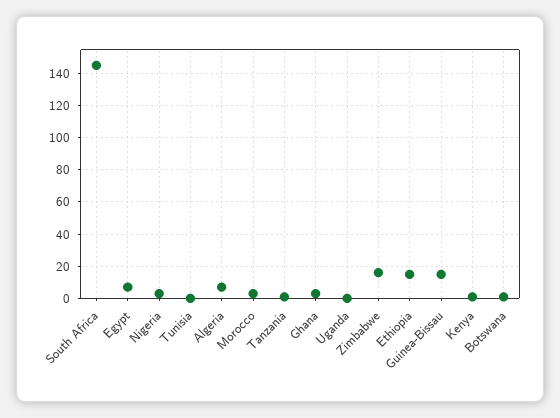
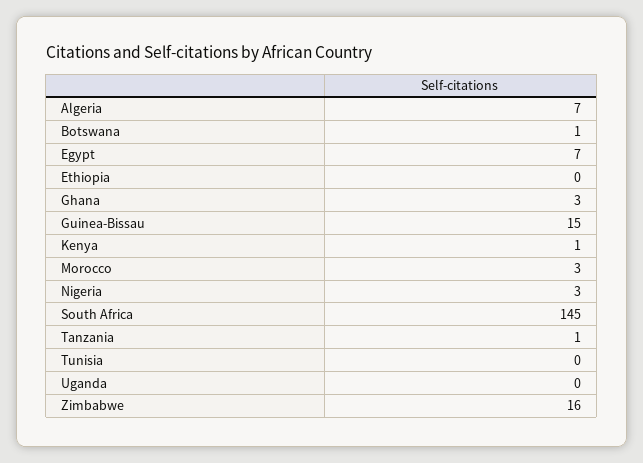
  {
    "South Africa": 145,
    "Egypt": 7,
    "Nigeria": 3,
    "Tunisia": 0,
    "Algeria": 7,
    "Morocco": 3,
    "Tanzania": 1,
    "Ghana": 3,
    "Uganda": 0,
    "Zimbabwe": 16,
-   "Ethiopia": 15,
+   "Ethiopia": 0,
    "Guinea-Bissau": 15,
    "Kenya": 1,
    "Botswana": 1
  }

